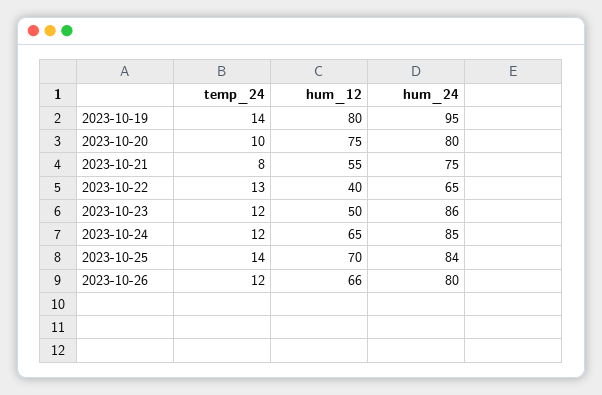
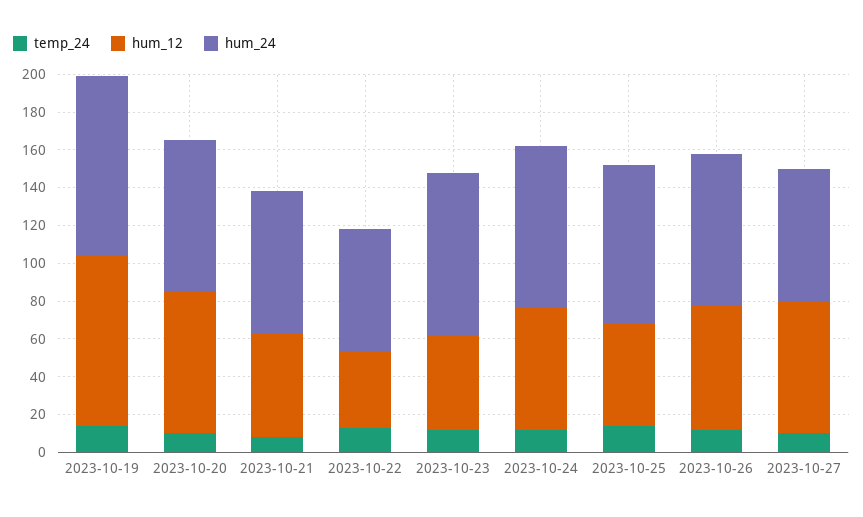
  {
    "temp_24": {
      "2023-10-19": 14,
      "2023-10-20": 10,
      "2023-10-21": 8,
      "2023-10-22": 13,
      "2023-10-23": 12,
      "2023-10-24": 12,
      "2023-10-25": 14,
-     "2023-10-26": 12
+     "2023-10-26": 12,
+     "2023-10-27": 10
    },
    "hum_12": {
-     "2023-10-19": 80,
+     "2023-10-19": 90,
      "2023-10-20": 75,
      "2023-10-21": 55,
      "2023-10-22": 40,
      "2023-10-23": 50,
      "2023-10-24": 65,
-     "2023-10-25": 70,
+     "2023-10-25": 55,
-     "2023-10-26": 66
+     "2023-10-26": 66,
+     "2023-10-27": 70
    },
    "hum_24": {
      "2023-10-19": 95,
      "2023-10-20": 80,
      "2023-10-21": 75,
      "2023-10-22": 65,
      "2023-10-23": 86,
      "2023-10-24": 85,
      "2023-10-25": 84,
-     "2023-10-26": 80
+     "2023-10-26": 80,
+     "2023-10-27": 70
    }
  }

